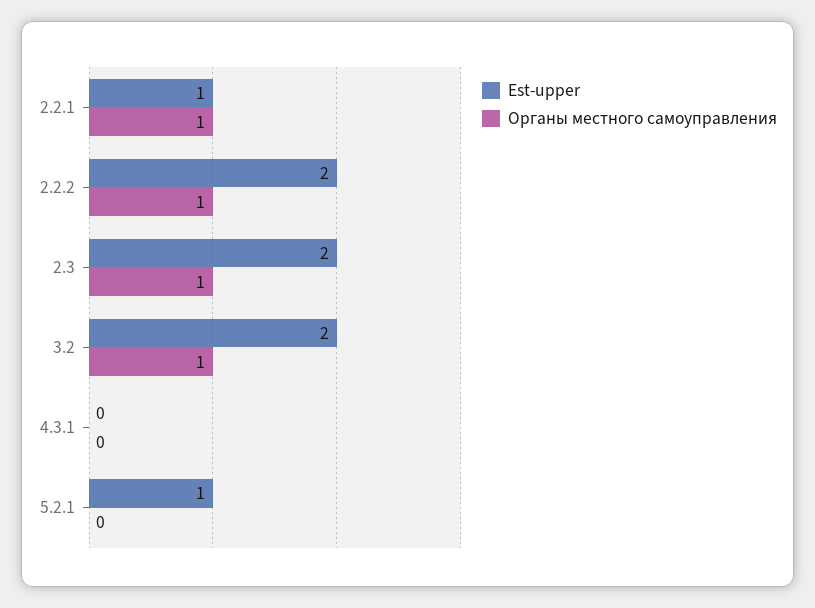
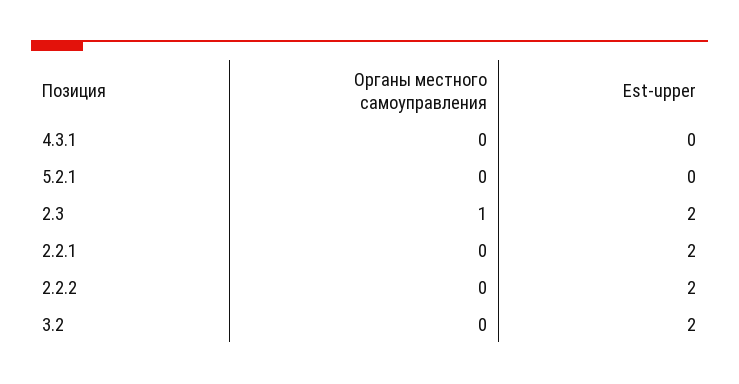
  {
    "Est-upper": {
-     "2.2.1": 1,
+     "2.2.1": 2,
      "2.2.2": 2,
      "2.3": 2,
      "3.2": 2,
      "4.3.1": 0,
-     "5.2.1": 1
+     "5.2.1": 0
    },
    "Органы местного самоуправления": {
-     "2.2.1": 1,
+     "2.2.1": 0,
-     "2.2.2": 1,
+     "2.2.2": 0,
      "2.3": 1,
-     "3.2": 1,
+     "3.2": 0,
      "4.3.1": 0,
      "5.2.1": 0
    }
  }

